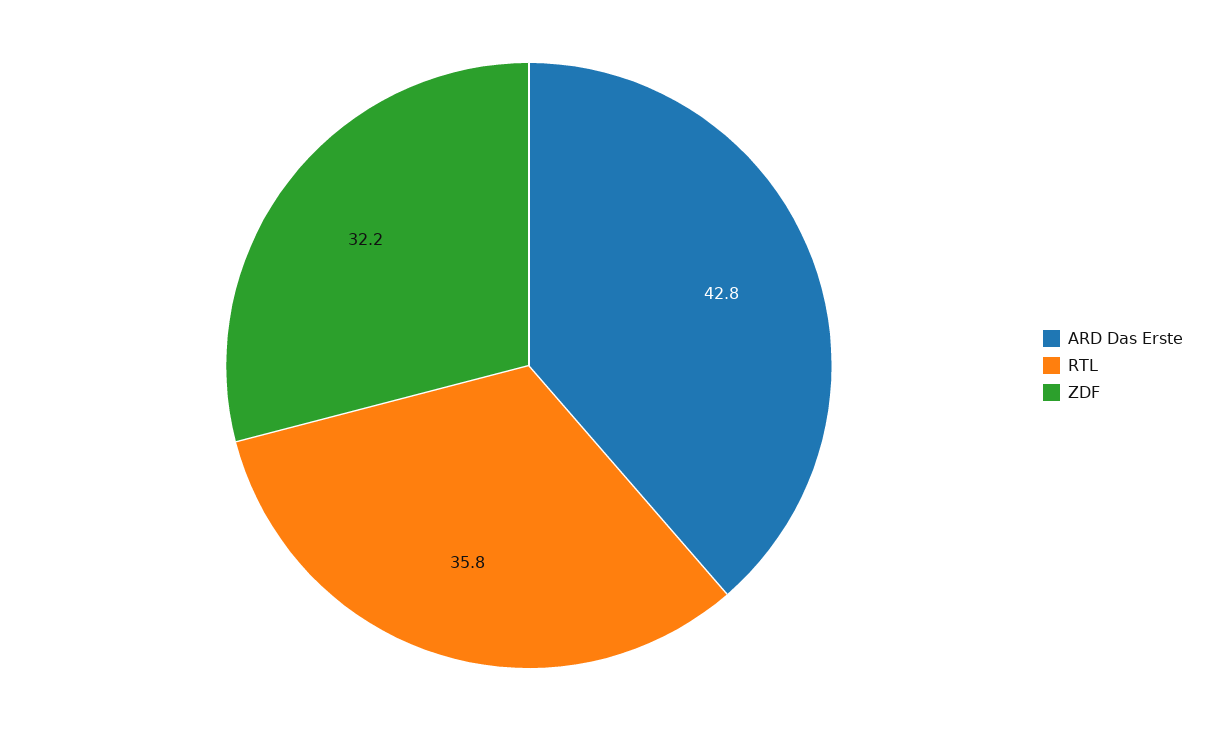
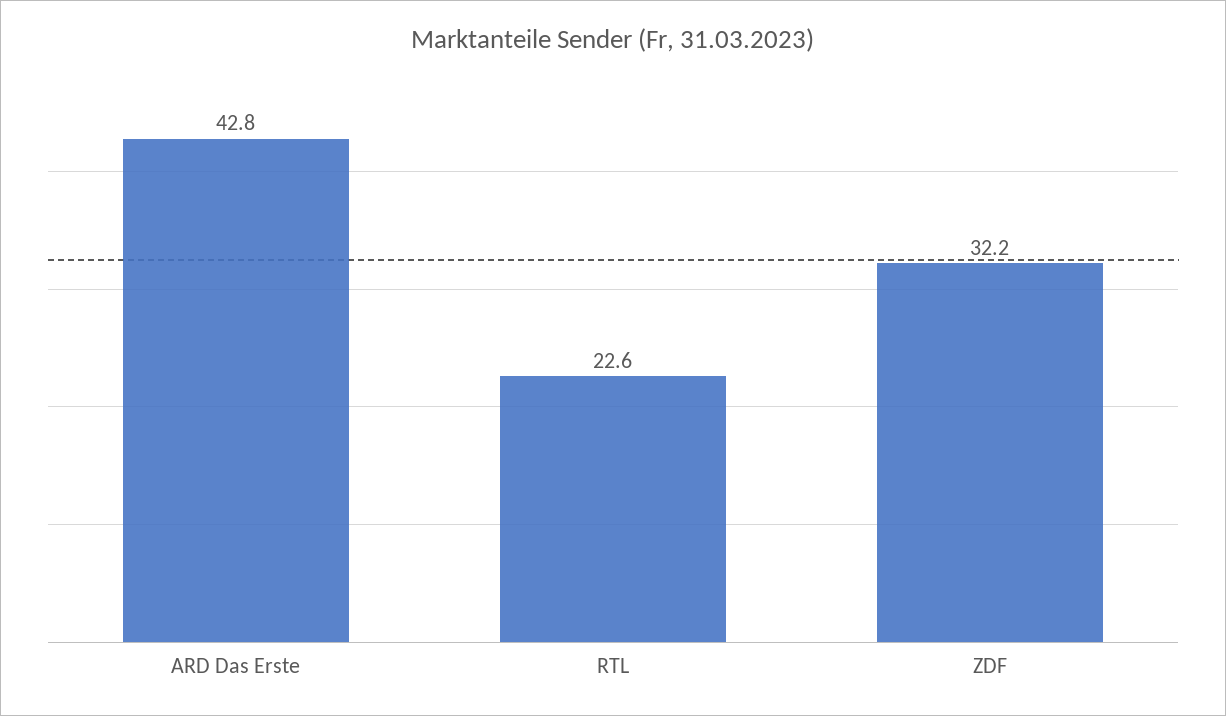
  {
    "ARD Das Erste": 42.8,
-   "RTL": 35.8,
+   "RTL": 22.6,
    "ZDF": 32.2
  }

